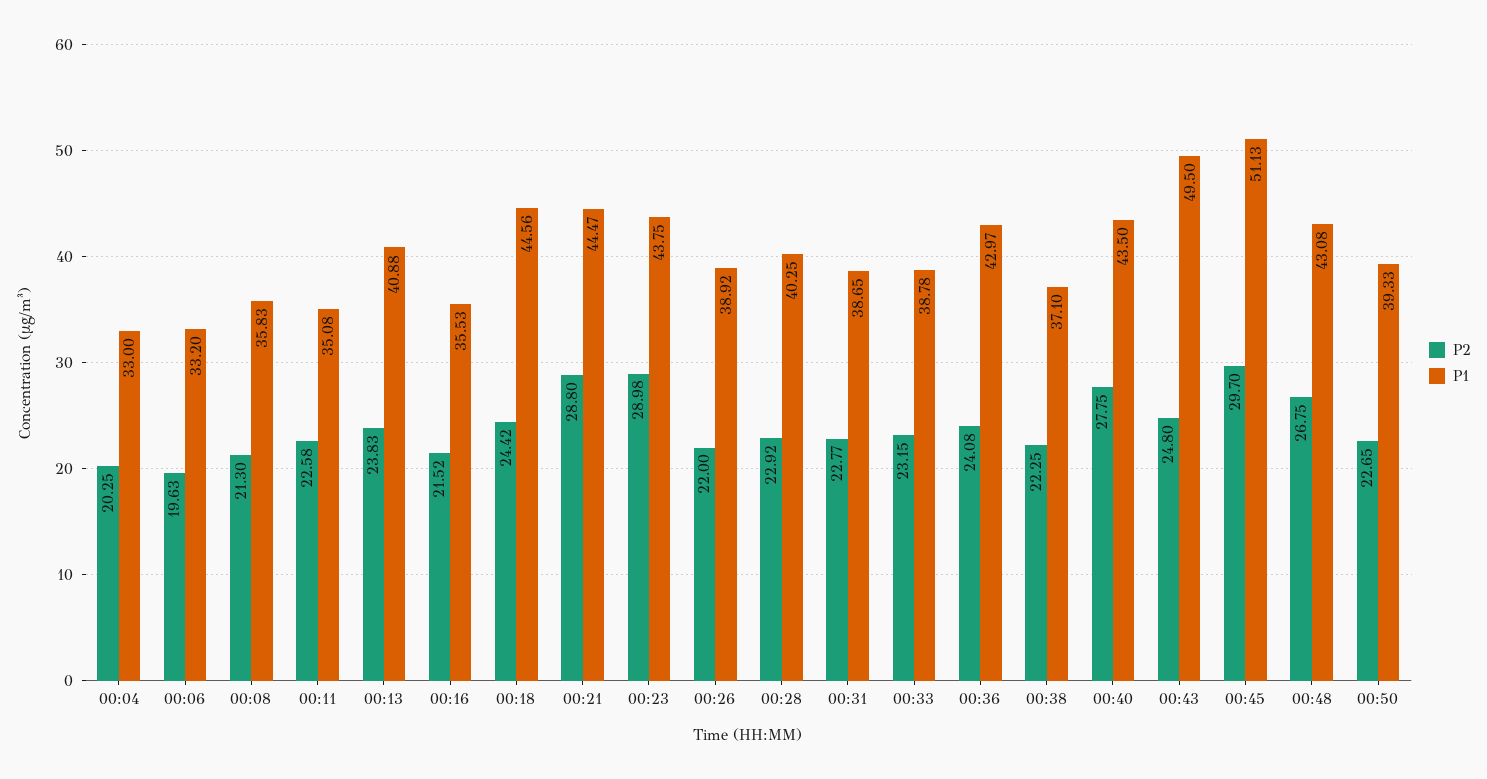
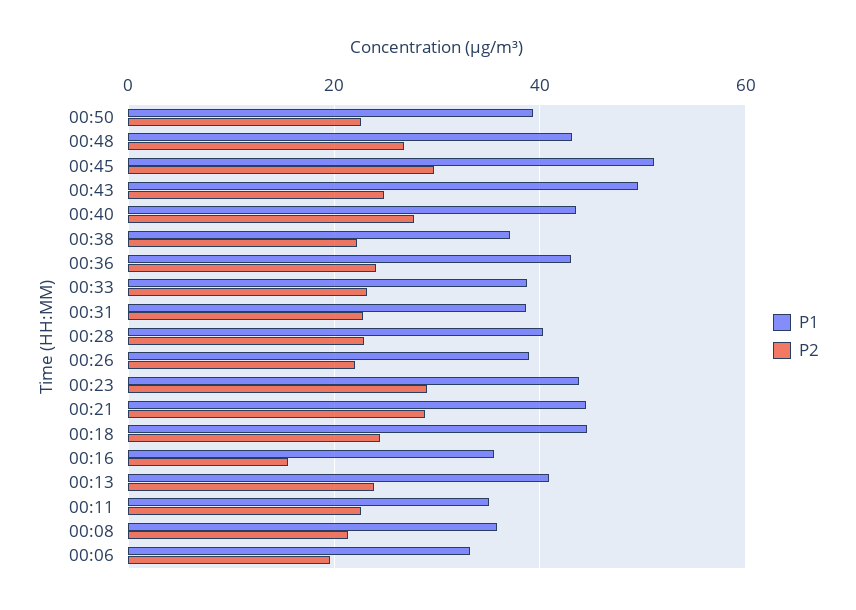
  {
    "P2": {
-     "00:04": 20.25,
      "00:06": 19.63,
      "00:08": 21.3,
      "00:11": 22.58,
      "00:13": 23.83,
-     "00:16": 21.52,
+     "00:16": 16,
      "00:18": 24.42,
      "00:21": 28.8,
      "00:23": 28.98,
      "00:26": 22,
      "00:28": 22.92,
      "00:31": 22.77,
      "00:33": 23.15,
      "00:36": 24.08,
      "00:38": 22.25,
      "00:40": 27.75,
      "00:43": 24.8,
      "00:45": 29.7,
      "00:48": 26.75,
      "00:50": 22.65
    },
    "P1": {
-     "00:04": 33,
      "00:06": 33.2,
      "00:08": 35.83,
      "00:11": 35.08,
      "00:13": 40.88,
      "00:16": 35.53,
      "00:18": 44.56,
      "00:21": 44.47,
      "00:23": 43.75,
      "00:26": 38.92,
      "00:28": 40.25,
      "00:31": 38.65,
      "00:33": 38.78,
      "00:36": 42.97,
      "00:38": 37.1,
      "00:40": 43.5,
      "00:43": 49.5,
      "00:45": 51.13,
      "00:48": 43.08,
      "00:50": 39.33
    }
  }

